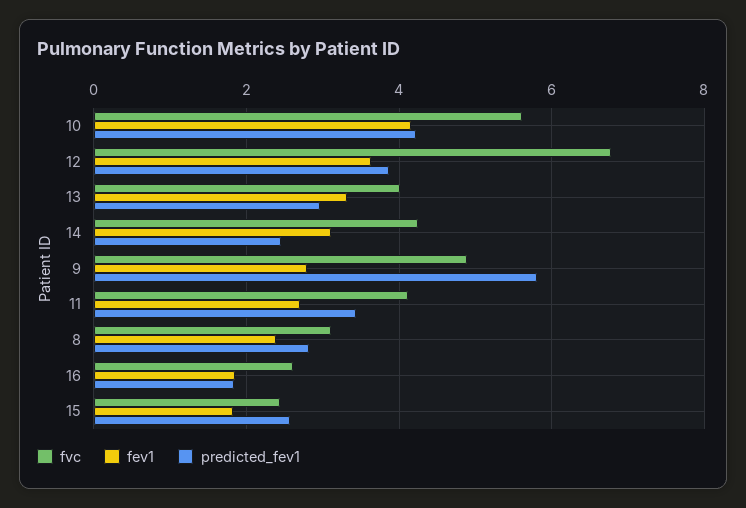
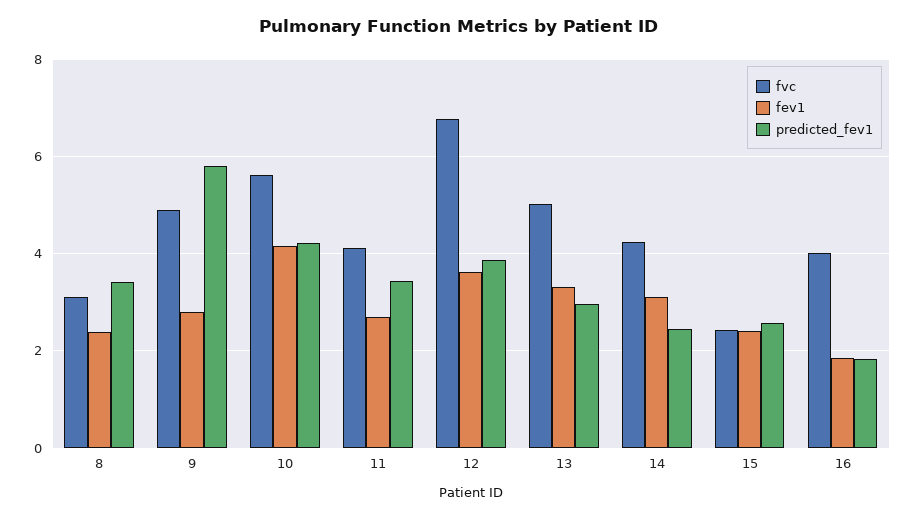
  {
    "fvc": {
      "10": 5.6,
      "12": 6.8,
-     "13": 4,
+     "13": 5,
      "14": 4.2,
      "9": 4.8,
      "11": 4.2,
      "8": 3.2,
-     "16": 2.6,
+     "16": 4,
      "15": 2.4
    },
    "fev1": {
      "10": 4.2,
      "12": 3.6,
      "13": 3.4,
      "14": 3.2,
      "9": 2.8,
      "11": 2.8,
      "8": 2.4,
      "16": 1.8,
-     "15": 1.8
+     "15": 2.4
    },
    "predicted_fev1": {
      "10": 4.2,
      "12": 3.8,
      "13": 3,
      "14": 2.4,
      "9": 5.8,
      "11": 3.4,
-     "8": 2.8,
+     "8": 3.4,
      "16": 1.8,
      "15": 2.6
    }
  }

